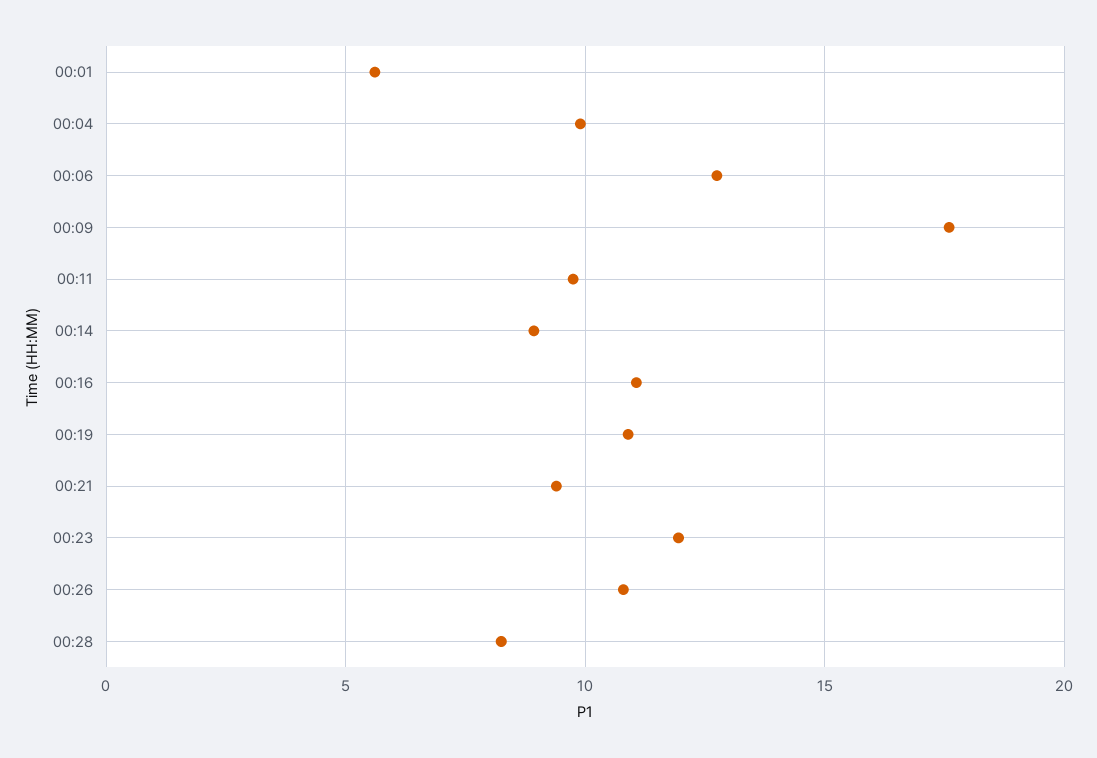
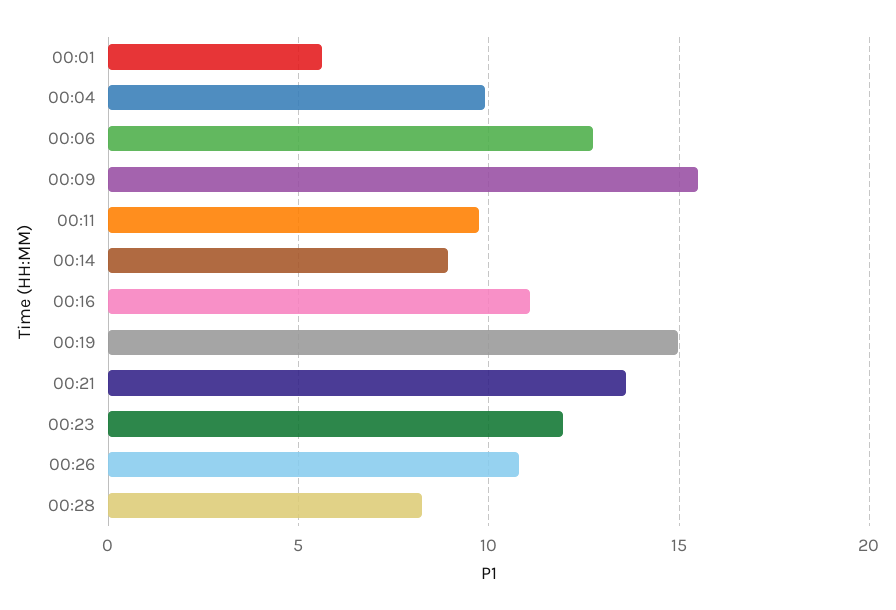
  {
    "00:01": 5.5,
    "00:04": 10,
    "00:06": 13,
-   "00:09": 17.5,
+   "00:09": 15.5,
    "00:11": 10,
    "00:14": 9,
    "00:16": 11,
-   "00:19": 11,
+   "00:19": 15,
-   "00:21": 9.5,
+   "00:21": 13.5,
    "00:23": 12,
    "00:26": 11,
    "00:28": 8.5
  }

